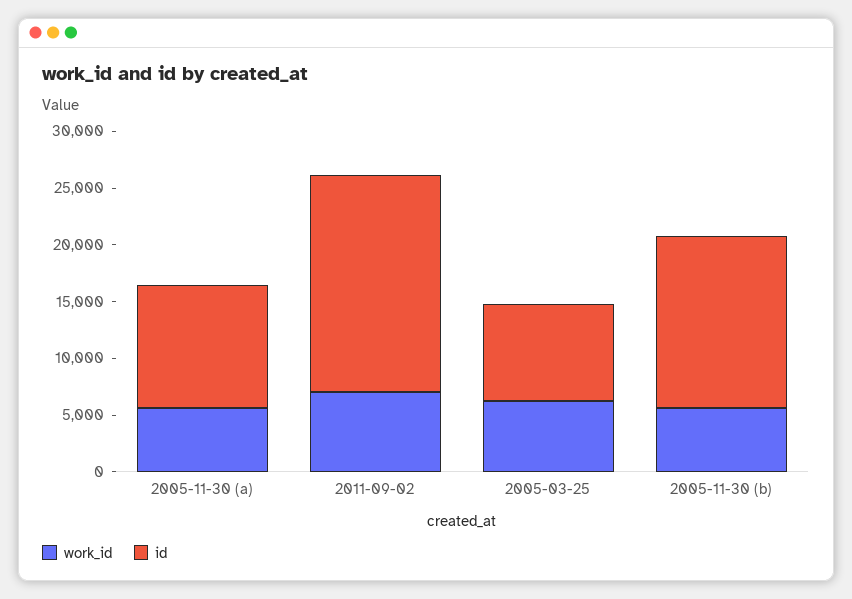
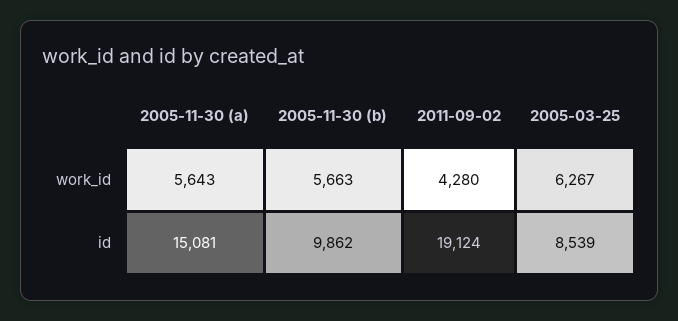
  {
    "work_id": {
      "2005-11-30 (a)": 5643,
-     "2011-09-02": 7000,
+     "2011-09-02": 4280,
      "2005-03-25": 6267,
      "2005-11-30 (b)": 5663
    },
    "id": {
-     "2005-11-30 (a)": 11000,
+     "2005-11-30 (a)": 15081,
      "2011-09-02": 19124,
      "2005-03-25": 8539,
-     "2005-11-30 (b)": 15000
+     "2005-11-30 (b)": 9862
    }
  }

